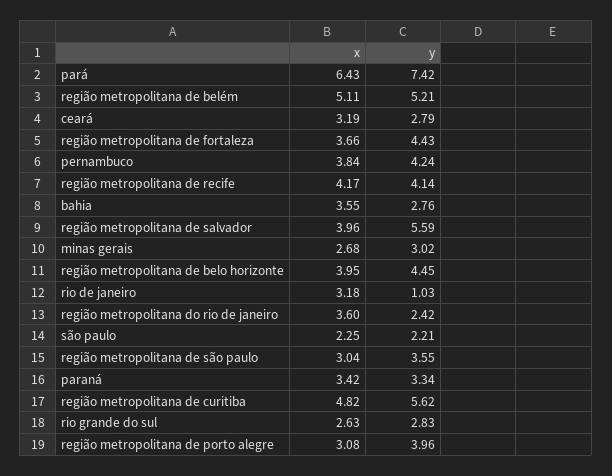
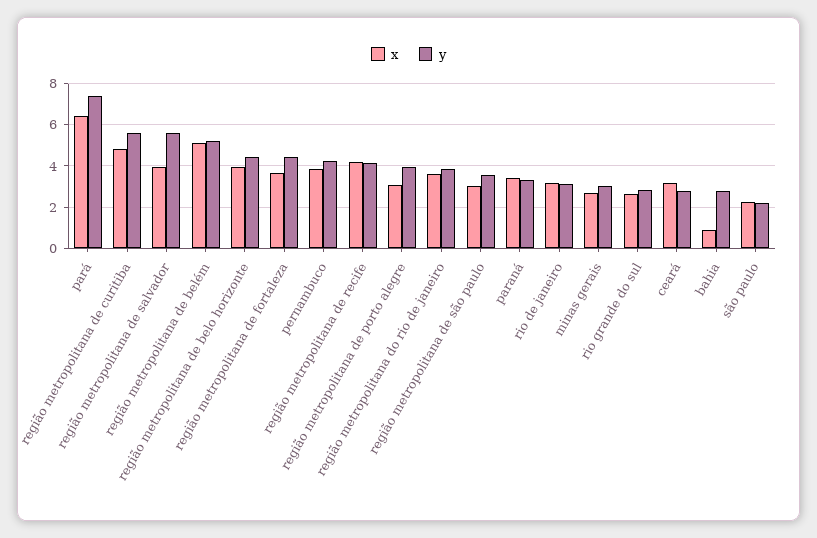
  {
    "x": {
      "pará": 6.43,
      "região metropolitana de belém": 5.11,
      "ceará": 3.19,
      "região metropolitana de fortaleza": 3.66,
      "pernambuco": 3.84,
      "região metropolitana de recife": 4.17,
-     "bahia": 3.55,
+     "bahia": 1,
      "região metropolitana de salvador": 3.96,
      "minas gerais": 2.68,
      "região metropolitana de belo horizonte": 3.95,
      "rio de janeiro": 3.18,
      "região metropolitana do rio de janeiro": 3.6,
      "são paulo": 2.25,
      "região metropolitana de são paulo": 3.04,
      "paraná": 3.42,
      "região metropolitana de curitiba": 4.82,
      "rio grande do sul": 2.63,
      "região metropolitana de porto alegre": 3.08
    },
    "y": {
      "pará": 7.42,
      "região metropolitana de belém": 5.21,
      "ceará": 2.79,
      "região metropolitana de fortaleza": 4.43,
      "pernambuco": 4.24,
      "região metropolitana de recife": 4.14,
      "bahia": 2.76,
      "região metropolitana de salvador": 5.59,
      "minas gerais": 3.02,
      "região metropolitana de belo horizonte": 4.45,
-     "rio de janeiro": 1.03,
+     "rio de janeiro": 3,
-     "região metropolitana do rio de janeiro": 2.42,
+     "região metropolitana do rio de janeiro": 4,
      "são paulo": 2.21,
      "região metropolitana de são paulo": 3.55,
      "paraná": 3.34,
      "região metropolitana de curitiba": 5.62,
      "rio grande do sul": 2.83,
      "região metropolitana de porto alegre": 3.96
    }
  }

